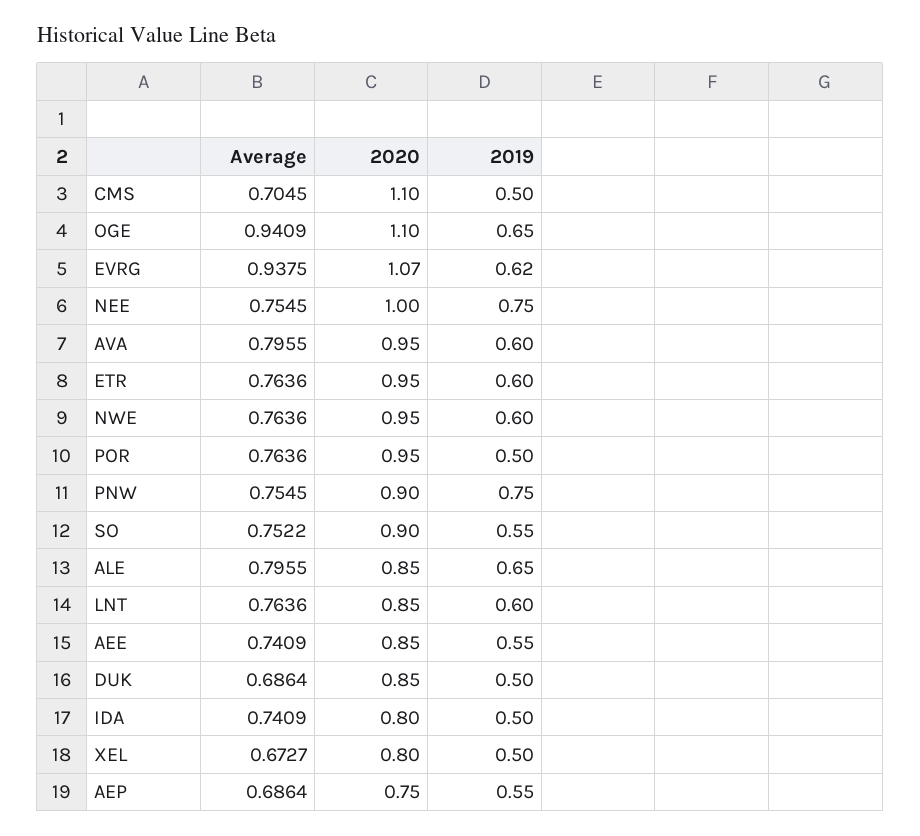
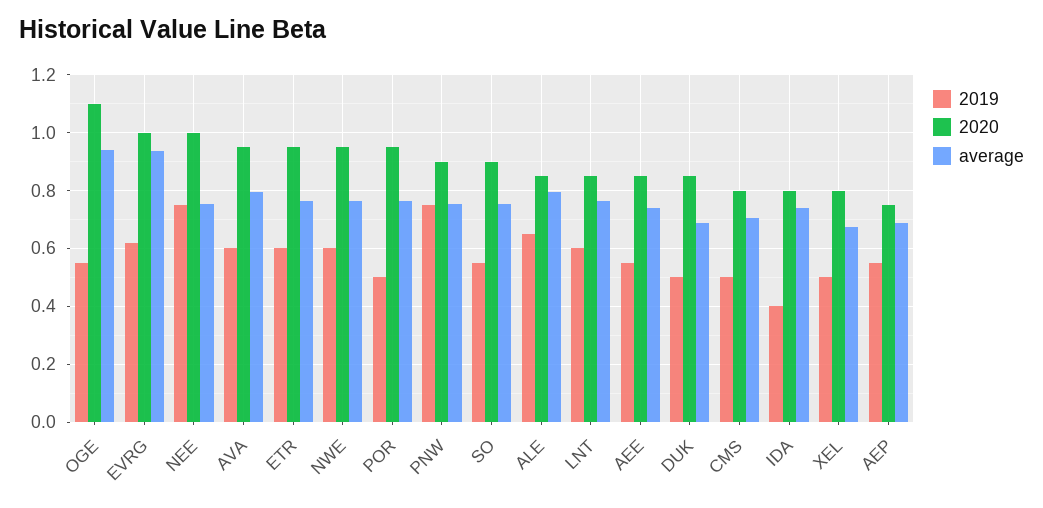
  {
    "Average": {
      "CMS": 0.7045,
      "OGE": 0.9409,
      "EVRG": 0.9375,
      "NEE": 0.7545,
      "AVA": 0.7955,
      "ETR": 0.7636,
      "NWE": 0.7636,
      "POR": 0.7636,
      "PNW": 0.7545,
      "SO": 0.7522,
      "ALE": 0.7955,
      "LNT": 0.7636,
      "AEE": 0.7409,
      "DUK": 0.6864,
      "IDA": 0.7409,
      "XEL": 0.6727,
      "AEP": 0.6864
    },
    "2020": {
-     "CMS": 1.1,
+     "CMS": 0.8,
      "OGE": 1.1,
-     "EVRG": 1.07,
+     "EVRG": 1,
      "NEE": 1,
      "AVA": 0.95,
      "ETR": 0.95,
      "NWE": 0.95,
      "POR": 0.95,
      "PNW": 0.9,
      "SO": 0.9,
      "ALE": 0.85,
      "LNT": 0.85,
      "AEE": 0.85,
      "DUK": 0.85,
      "IDA": 0.8,
      "XEL": 0.8,
      "AEP": 0.75
    },
    "2019": {
      "CMS": 0.5,
-     "OGE": 0.65,
+     "OGE": 0.55,
      "EVRG": 0.62,
      "NEE": 0.75,
      "AVA": 0.6,
      "ETR": 0.6,
      "NWE": 0.6,
      "POR": 0.5,
      "PNW": 0.75,
      "SO": 0.55,
      "ALE": 0.65,
      "LNT": 0.6,
      "AEE": 0.55,
      "DUK": 0.5,
-     "IDA": 0.5,
+     "IDA": 0.4,
      "XEL": 0.5,
      "AEP": 0.55
    }
  }

